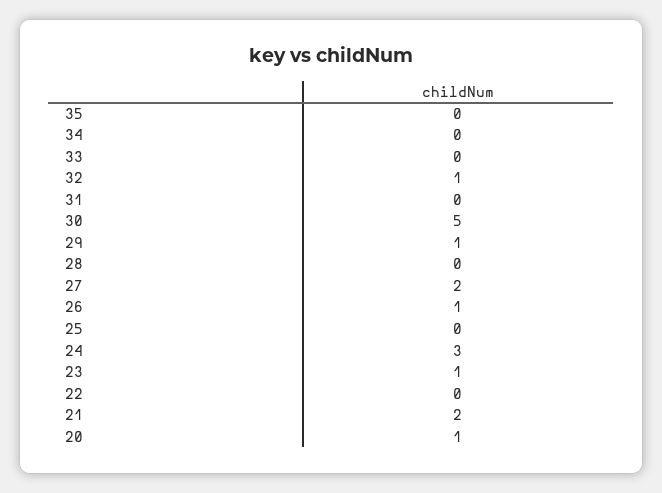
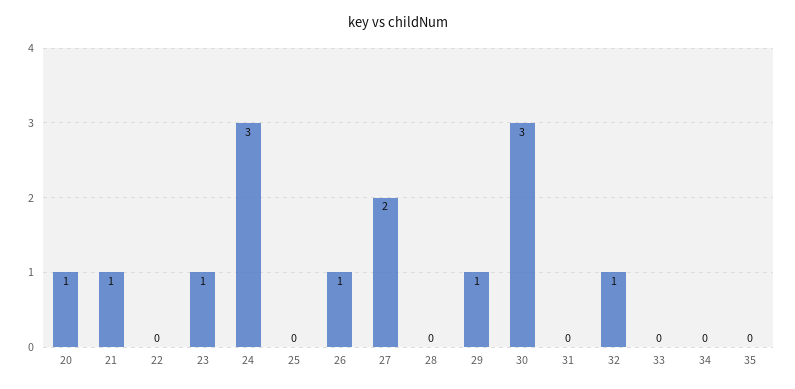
  {
    "35": 0,
    "34": 0,
    "33": 0,
    "32": 1,
    "31": 0,
-   "30": 5,
+   "30": 3,
    "29": 1,
    "28": 0,
    "27": 2,
    "26": 1,
    "25": 0,
    "24": 3,
    "23": 1,
    "22": 0,
-   "21": 2,
+   "21": 1,
    "20": 1
  }

